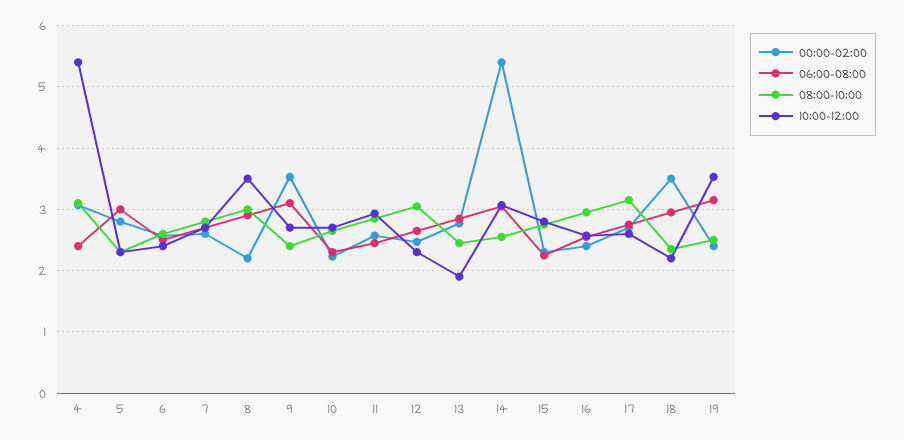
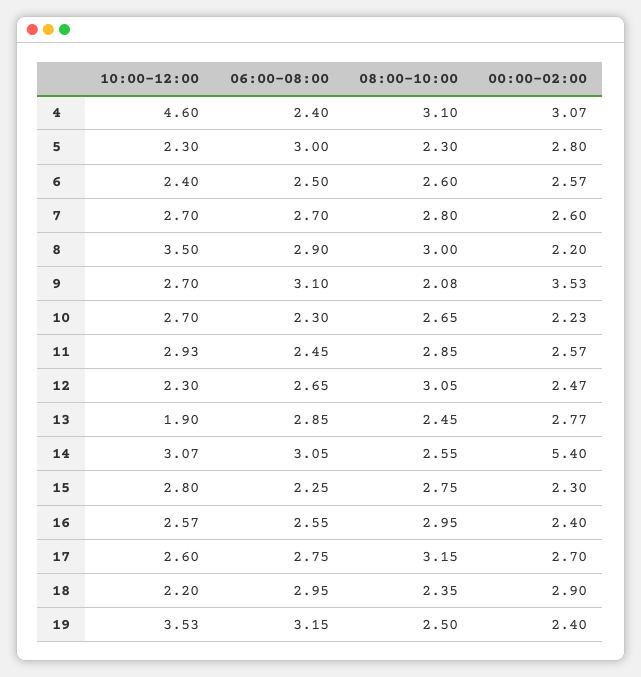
  {
    "00:00-02:00": {
      "4": 3.07,
      "5": 2.8,
      "6": 2.57,
      "7": 2.6,
      "8": 2.2,
      "9": 3.53,
      "10": 2.23,
      "11": 2.57,
      "12": 2.47,
      "13": 2.77,
      "14": 5.4,
      "15": 2.3,
      "16": 2.4,
      "17": 2.7,
-     "18": 3.5,
+     "18": 2.9,
      "19": 2.4
    },
    "06:00-08:00": {
      "4": 2.4,
      "5": 3,
      "6": 2.5,
      "7": 2.7,
      "8": 2.9,
      "9": 3.1,
      "10": 2.3,
      "11": 2.45,
      "12": 2.65,
      "13": 2.85,
      "14": 3.05,
      "15": 2.25,
      "16": 2.55,
      "17": 2.75,
      "18": 2.95,
      "19": 3.15
    },
    "08:00-10:00": {
      "4": 3.1,
      "5": 2.3,
      "6": 2.6,
      "7": 2.8,
      "8": 3,
-     "9": 2.4,
+     "9": 2.08,
      "10": 2.65,
      "11": 2.85,
      "12": 3.05,
      "13": 2.45,
      "14": 2.55,
      "15": 2.75,
      "16": 2.95,
      "17": 3.15,
      "18": 2.35,
      "19": 2.5
    },
    "10:00-12:00": {
-     "4": 5.4,
+     "4": 4.6,
      "5": 2.3,
      "6": 2.4,
      "7": 2.7,
      "8": 3.5,
      "9": 2.7,
      "10": 2.7,
      "11": 2.93,
      "12": 2.3,
      "13": 1.9,
      "14": 3.07,
      "15": 2.8,
      "16": 2.57,
      "17": 2.6,
      "18": 2.2,
      "19": 3.53
    }
  }

